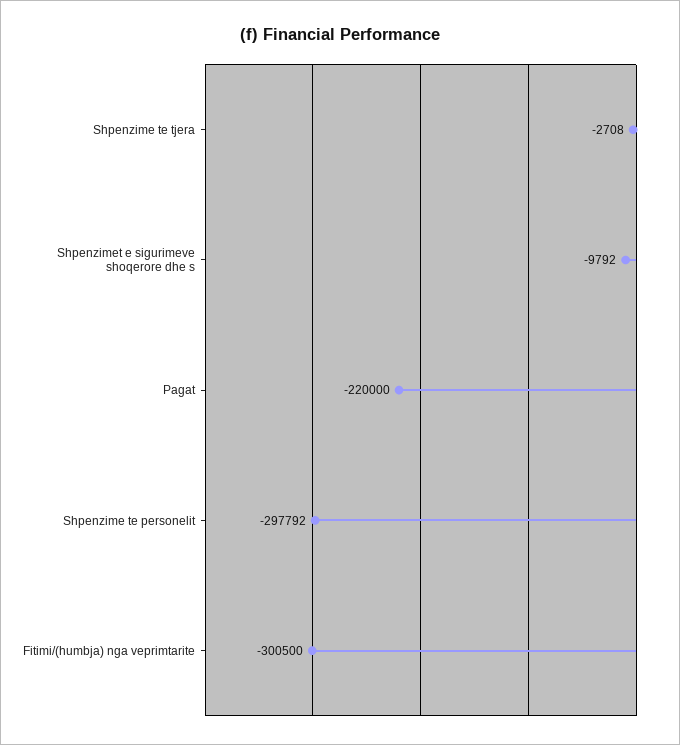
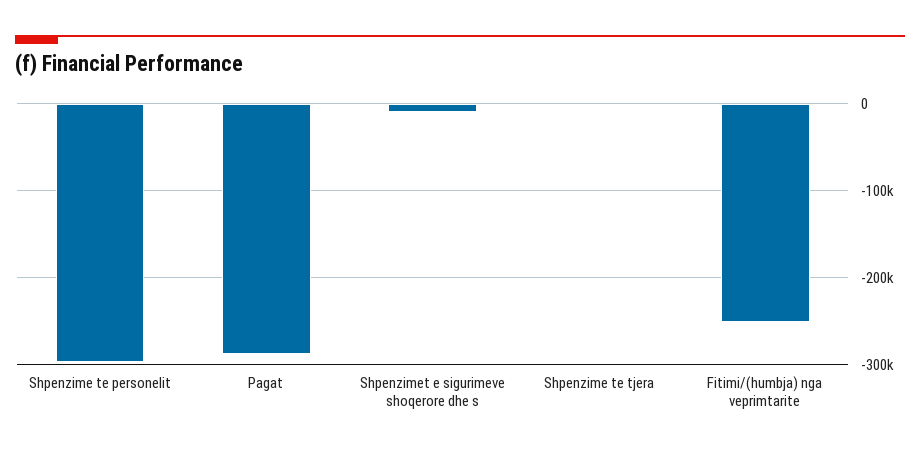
  {
    "Shpenzime te tjera": -2708,
    "Shpenzimet e sigurimeve shoqerore dhe s": -9792,
-   "Pagat": -220000,
+   "Pagat": -290000,
    "Shpenzime te personelit": -297792,
-   "Fitimi/(humbja) nga veprimtarite": -300500
+   "Fitimi/(humbja) nga veprimtarite": -250000
  }

